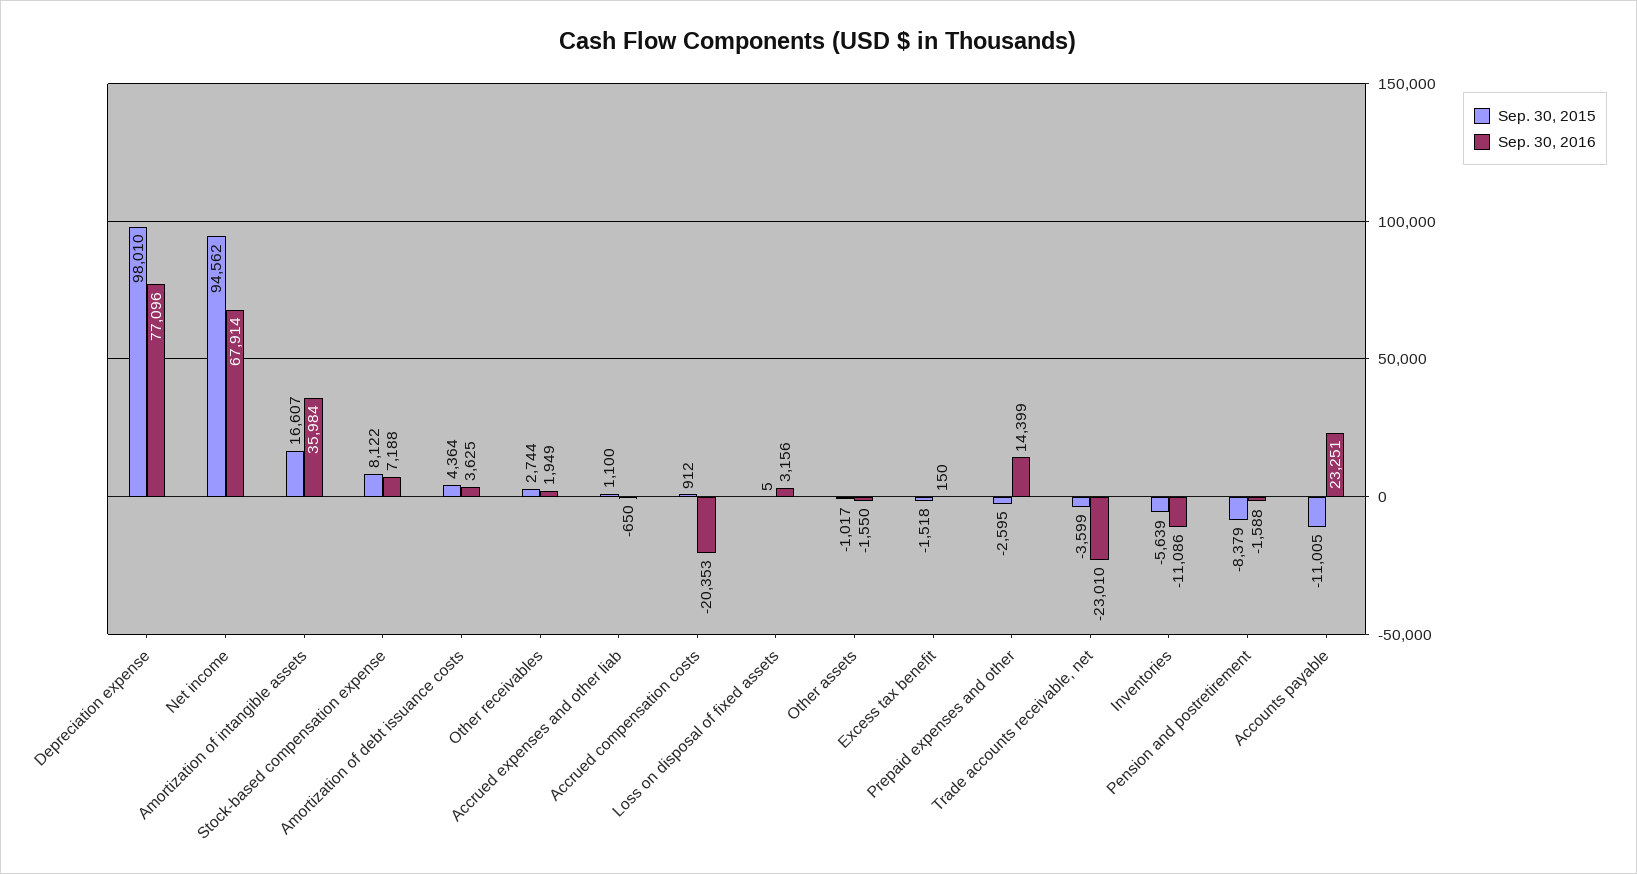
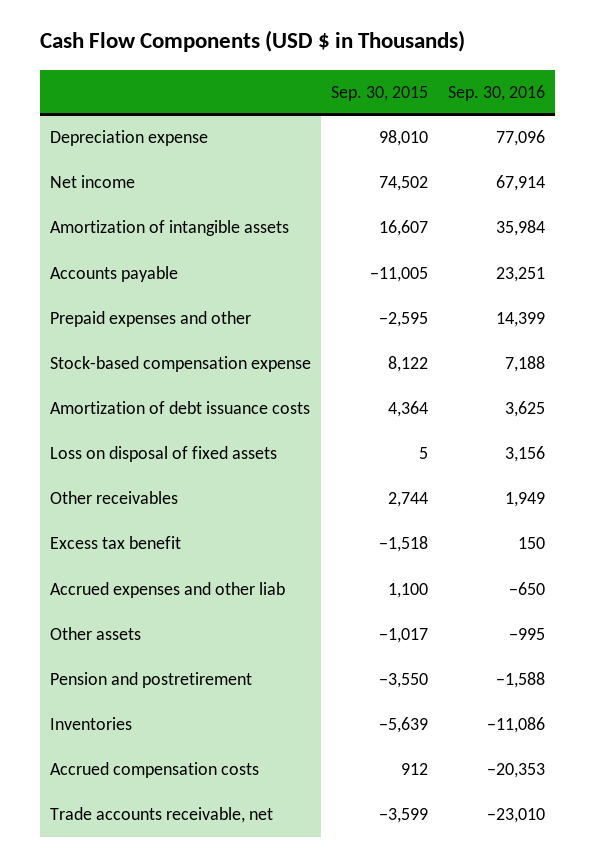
  {
    "Sep. 30, 2015": {
      "Depreciation expense": 98010,
-     "Net income": 94562,
+     "Net income": 74502,
      "Amortization of intangible assets": 16607,
      "Stock-based compensation expense": 8122,
      "Amortization of debt issuance costs": 4364,
      "Other receivables": 2744,
      "Accrued expenses and other liab": 1100,
      "Accrued compensation costs": 912,
      "Loss on disposal of fixed assets": 5,
      "Other assets": -1017,
      "Excess tax benefit": -1518,
      "Prepaid expenses and other": -2595,
      "Trade accounts receivable, net": -3599,
      "Inventories": -5639,
-     "Pension and postretirement": -8379,
+     "Pension and postretirement": -3550,
      "Accounts payable": -11005
    },
    "Sep. 30, 2016": {
      "Depreciation expense": 77096,
      "Net income": 67914,
      "Amortization of intangible assets": 35984,
      "Stock-based compensation expense": 7188,
      "Amortization of debt issuance costs": 3625,
      "Other receivables": 1949,
      "Accrued expenses and other liab": -650,
      "Accrued compensation costs": -20353,
      "Loss on disposal of fixed assets": 3156,
-     "Other assets": -1550,
+     "Other assets": -995,
      "Excess tax benefit": 150,
      "Prepaid expenses and other": 14399,
      "Trade accounts receivable, net": -23010,
      "Inventories": -11086,
      "Pension and postretirement": -1588,
      "Accounts payable": 23251
    }
  }

